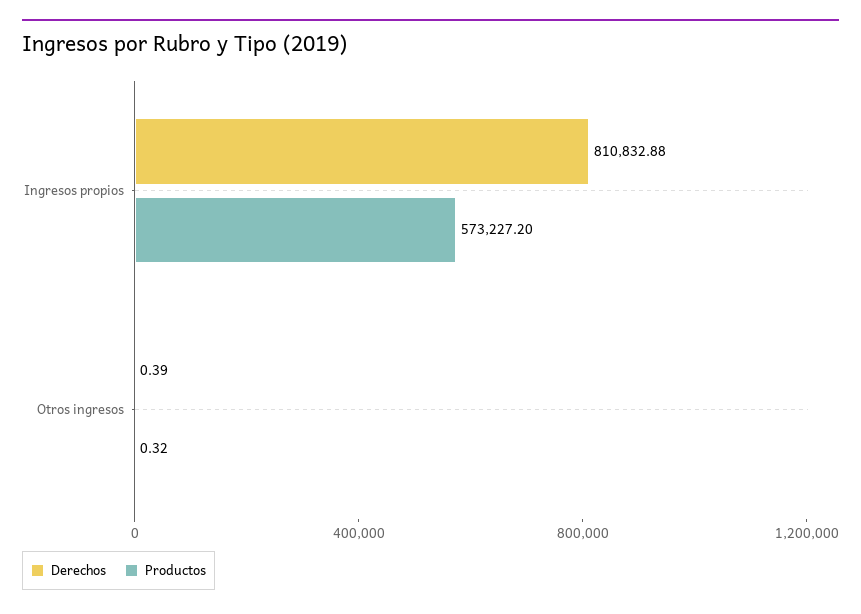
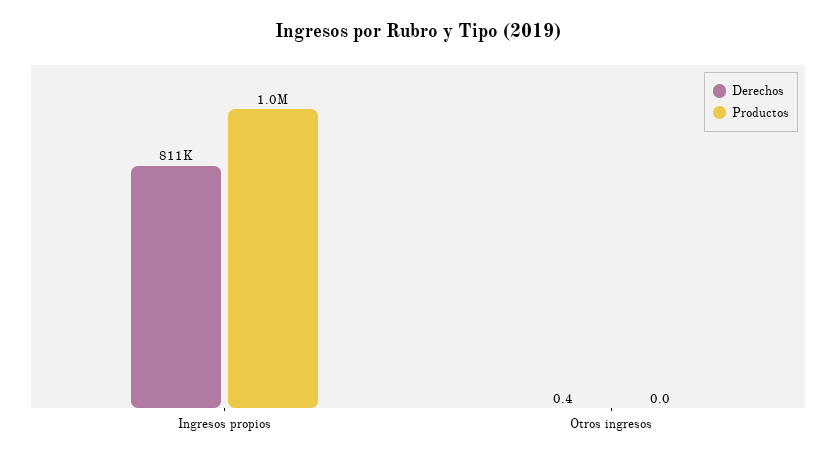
  {
    "Derechos": {
      "Ingresos propios": 810832.88,
      "Otros ingresos": 0.39
    },
    "Productos": {
-     "Ingresos propios": 573227.2,
+     "Ingresos propios": 1000000,
-     "Otros ingresos": 0.32
+     "Otros ingresos": 0
    }
  }

